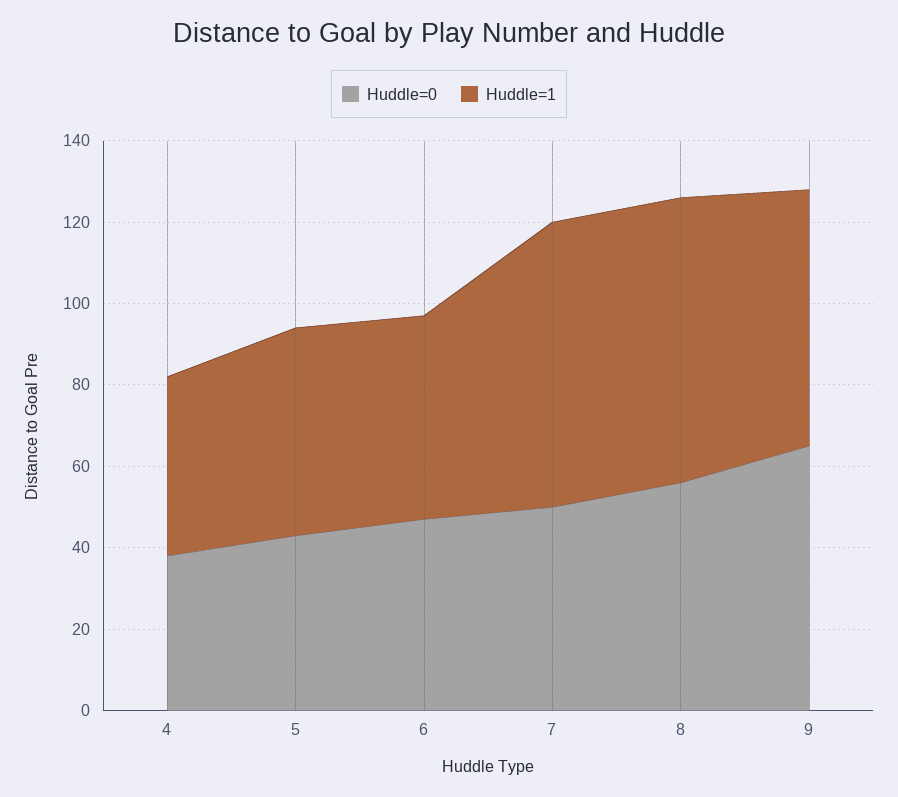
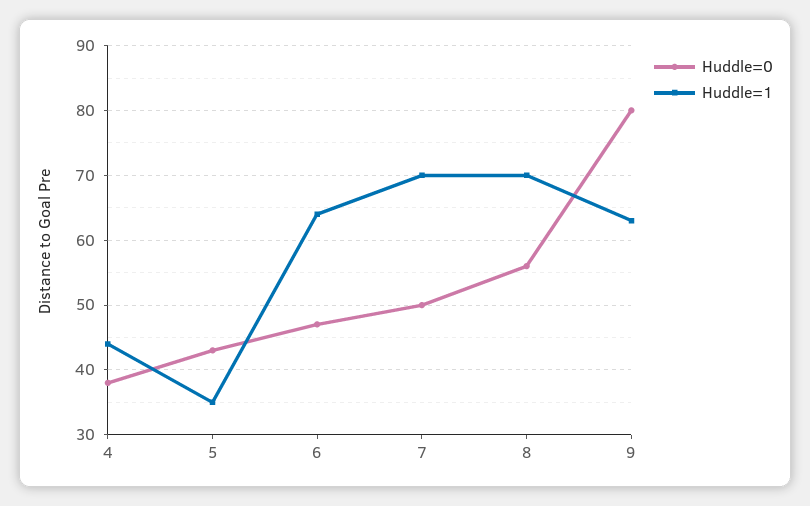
  {
    "Huddle=0": {
      "4": 38,
      "5": 43,
      "6": 47,
      "7": 50,
      "8": 56,
-     "9": 65
+     "9": 80
    },
    "Huddle=1": {
      "4": 44,
-     "5": 50,
+     "5": 35,
-     "6": 50,
+     "6": 64,
      "7": 70,
      "8": 70,
      "9": 63
    }
  }

